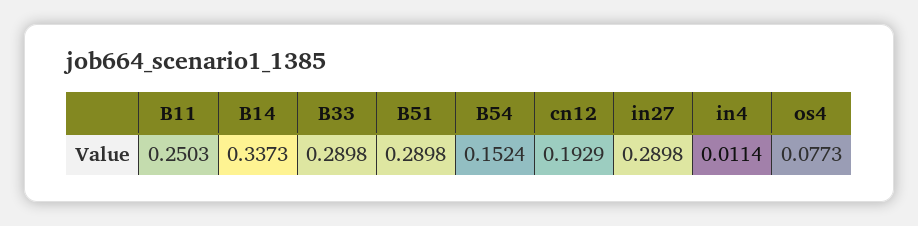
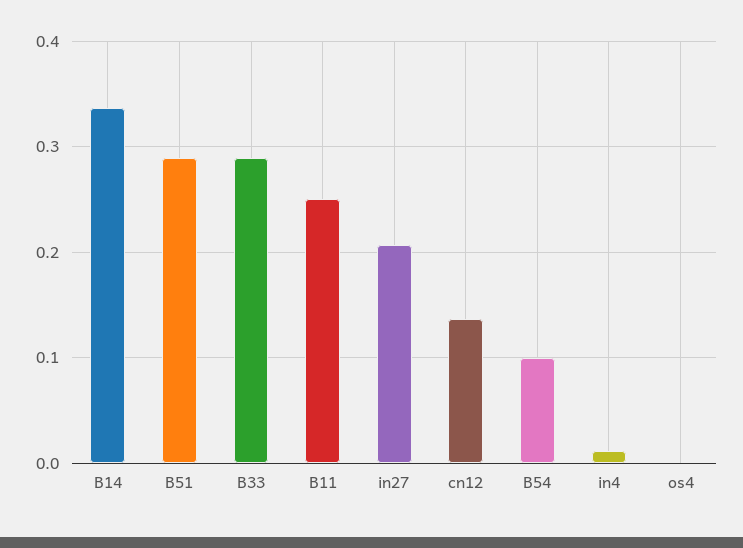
  {
    "B11": 0.2503,
    "B14": 0.3373,
    "B33": 0.2898,
    "B51": 0.2898,
-   "B54": 0.1524,
+   "B54": 0.1,
-   "cn12": 0.1929,
+   "cn12": 0.14,
-   "in27": 0.2898,
+   "in27": 0.21,
    "in4": 0.0114,
-   "os4": 0.0773
+   "os4": 0
  }

